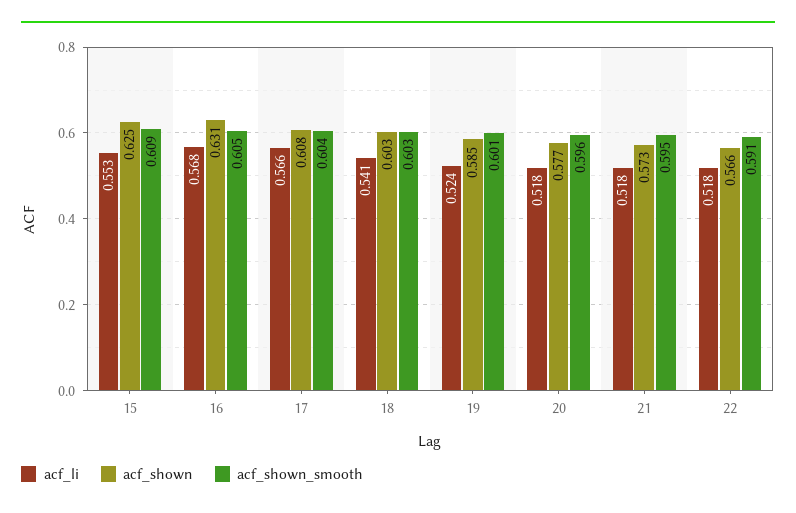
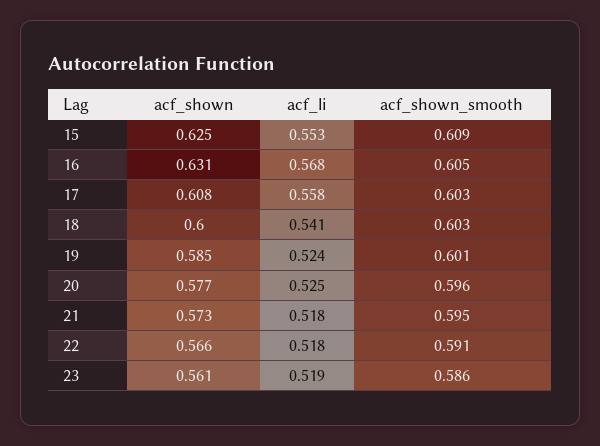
  {
    "acf_li": {
      "15": 0.553,
      "16": 0.568,
-     "17": 0.566,
+     "17": 0.558,
      "18": 0.541,
      "19": 0.524,
-     "20": 0.518,
+     "20": 0.525,
      "21": 0.518,
-     "22": 0.518
+     "22": 0.518,
+     "23": 0.519
    },
    "acf_shown": {
      "15": 0.625,
      "16": 0.631,
      "17": 0.608,
-     "18": 0.603,
+     "18": 0.6,
      "19": 0.585,
      "20": 0.577,
      "21": 0.573,
-     "22": 0.566
+     "22": 0.566,
+     "23": 0.561
    },
    "acf_shown_smooth": {
      "15": 0.609,
      "16": 0.605,
-     "17": 0.604,
+     "17": 0.603,
      "18": 0.603,
      "19": 0.601,
      "20": 0.596,
      "21": 0.595,
-     "22": 0.591
+     "22": 0.591,
+     "23": 0.586
    }
  }

